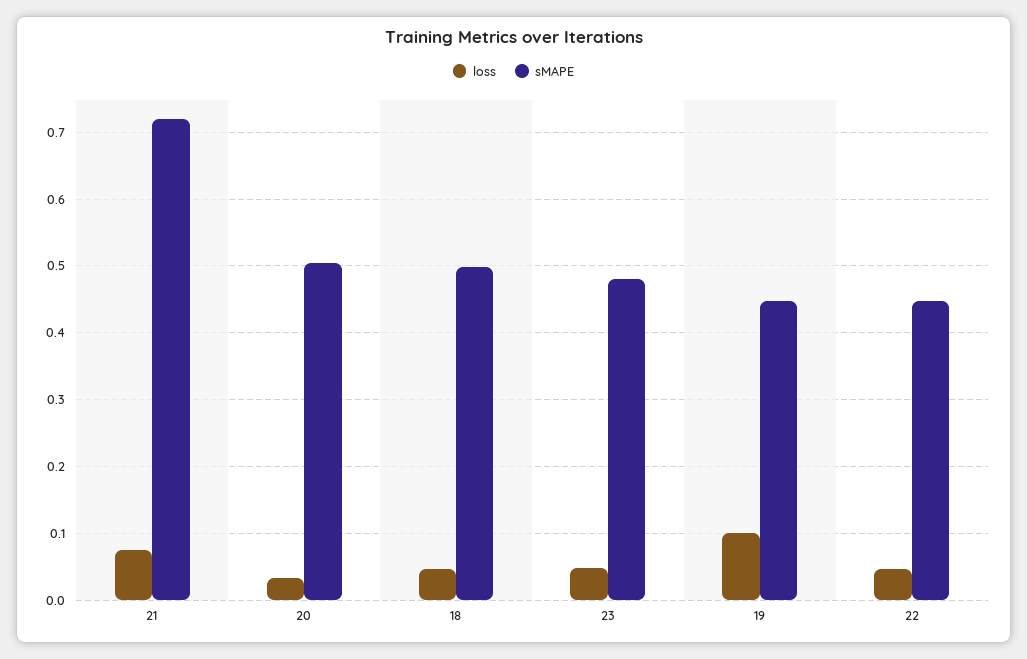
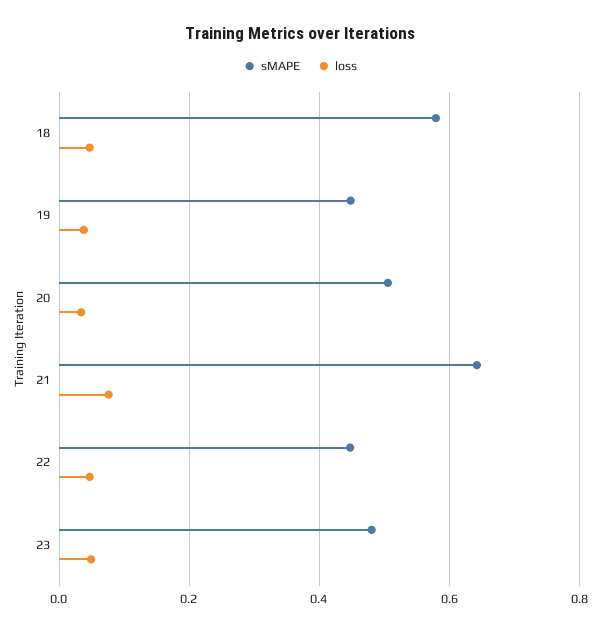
  {
    "loss": {
      "21": 0.08,
      "20": 0.03,
      "18": 0.05,
      "23": 0.05,
-     "19": 0.1,
+     "19": 0.04,
      "22": 0.05
    },
    "sMAPE": {
-     "21": 0.72,
+     "21": 0.64,
      "20": 0.51,
-     "18": 0.5,
+     "18": 0.58,
      "23": 0.48,
      "19": 0.45,
      "22": 0.45
    }
  }

